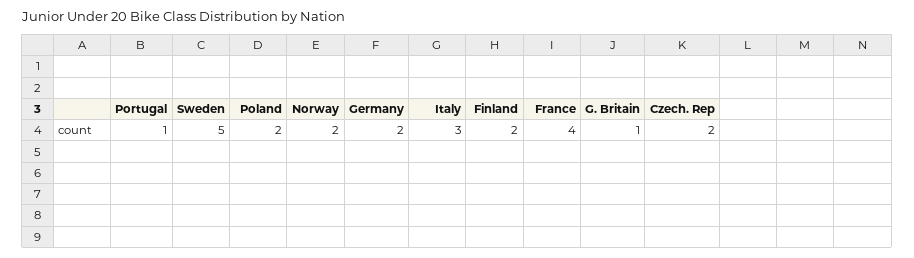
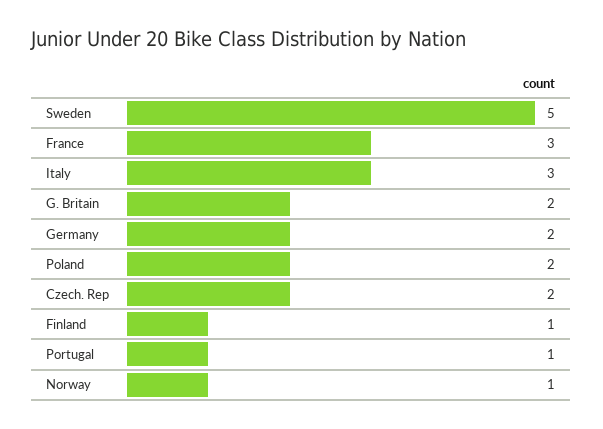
  {
    "Portugal": 1,
    "Sweden": 5,
    "Poland": 2,
-   "Norway": 2,
+   "Norway": 1,
    "Germany": 2,
    "Italy": 3,
-   "Finland": 2,
+   "Finland": 1,
-   "France": 4,
+   "France": 3,
-   "G. Britain": 1,
+   "G. Britain": 2,
    "Czech. Rep": 2
  }

